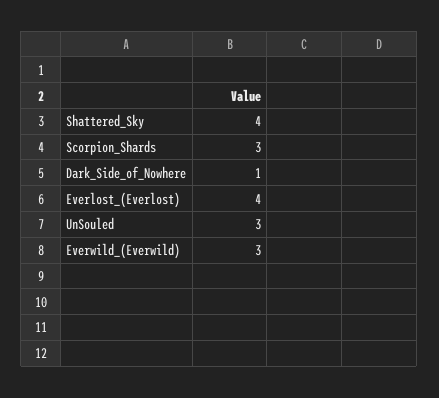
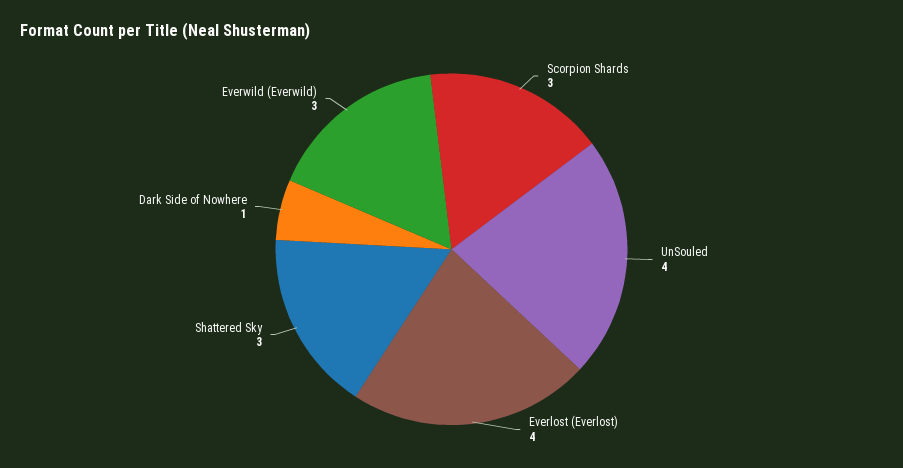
  {
-   "Shattered_Sky": 4,
+   "Shattered_Sky": 3,
    "Scorpion_Shards": 3,
    "Dark_Side_of_Nowhere": 1,
    "Everlost_(Everlost)": 4,
-   "UnSouled": 3,
+   "UnSouled": 4,
    "Everwild_(Everwild)": 3
  }

